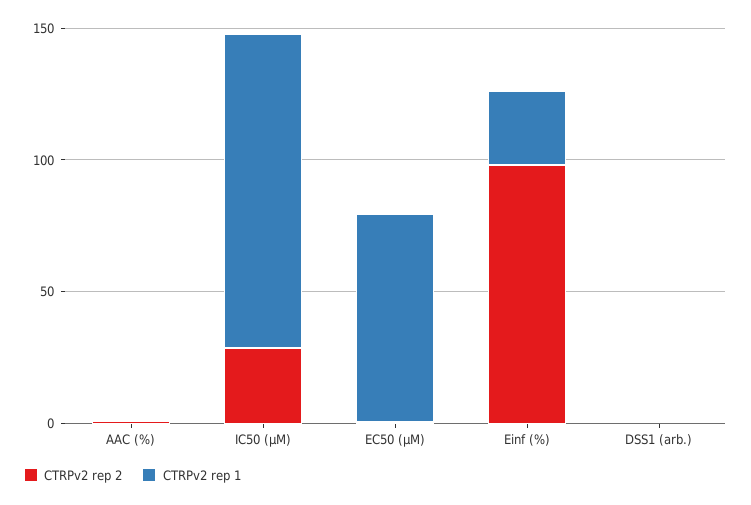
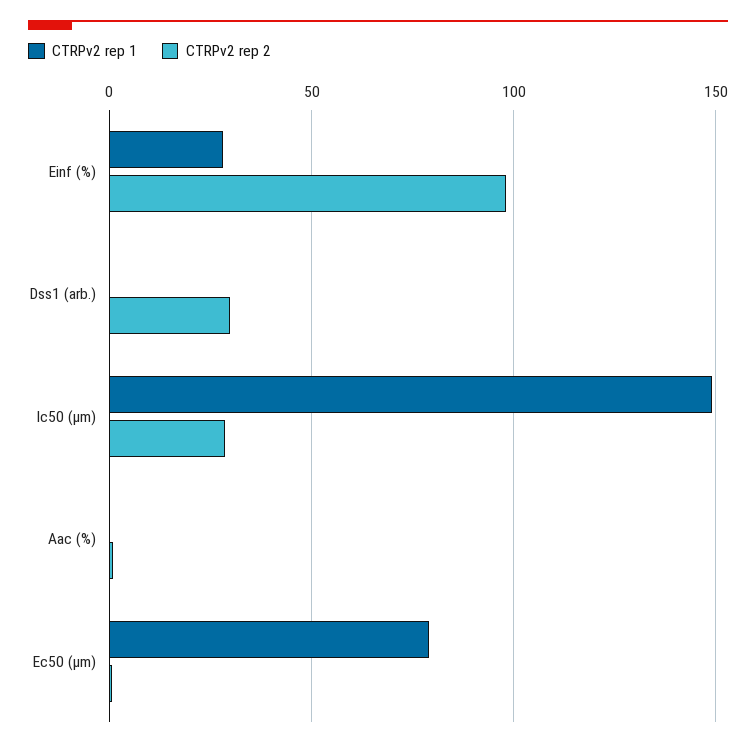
  {
    "CTRPv2 rep 2": {
      "AAC (%)": 0,
      "IC50 (µM)": 30,
      "EC50 (µM)": 0,
      "Einf (%)": 100,
-     "DSS1 (arb.)": 0
+     "DSS1 (arb.)": 30
    },
    "CTRPv2 rep 1": {
      "AAC (%)": 0,
-     "IC50 (µM)": 120,
+     "IC50 (µM)": 150,
      "EC50 (µM)": 80,
      "Einf (%)": 30,
      "DSS1 (arb.)": 0
    }
  }

